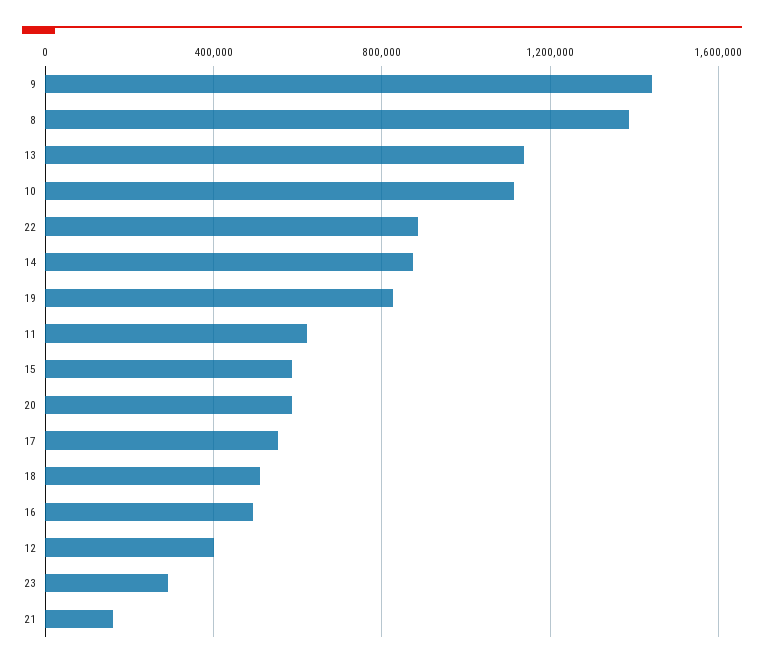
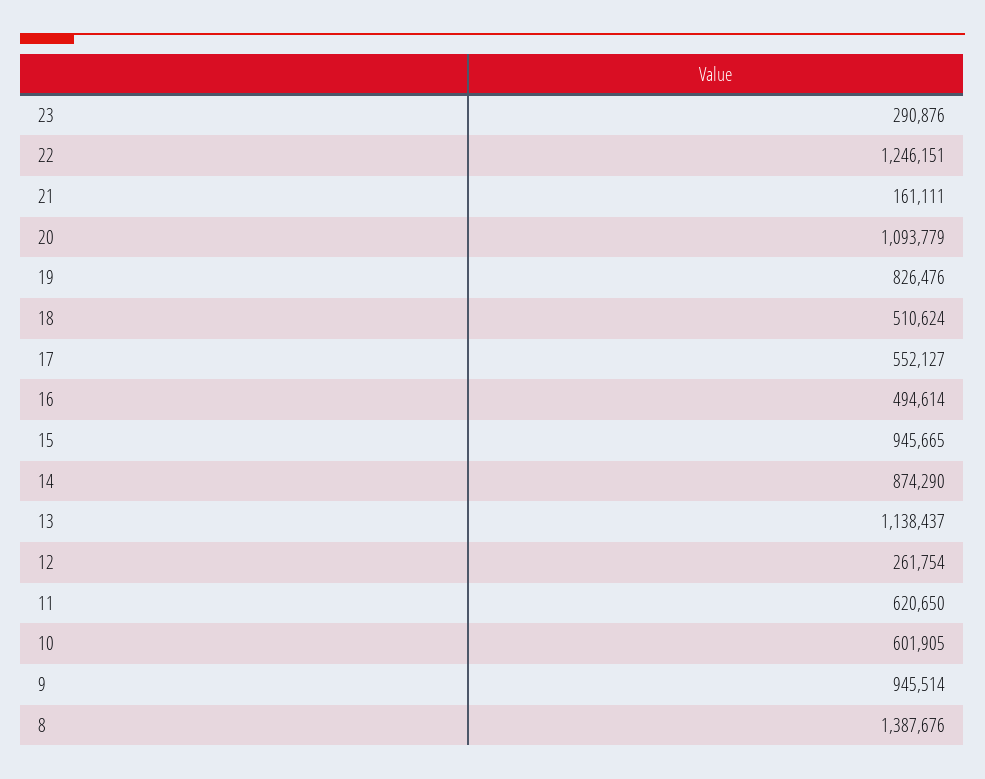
  {
-   "9": 1450000,
+   "9": 945514,
    "8": 1387676,
    "13": 1138437,
-   "10": 1100000,
+   "10": 601905,
-   "22": 900000,
+   "22": 1246151,
    "14": 874290,
    "19": 826476,
    "11": 620650,
-   "15": 600000,
+   "15": 945665,
-   "20": 600000,
+   "20": 1093779,
    "17": 552127,
    "18": 510624,
    "16": 494614,
-   "12": 400000,
+   "12": 261754,
    "23": 290876,
    "21": 161111
  }

